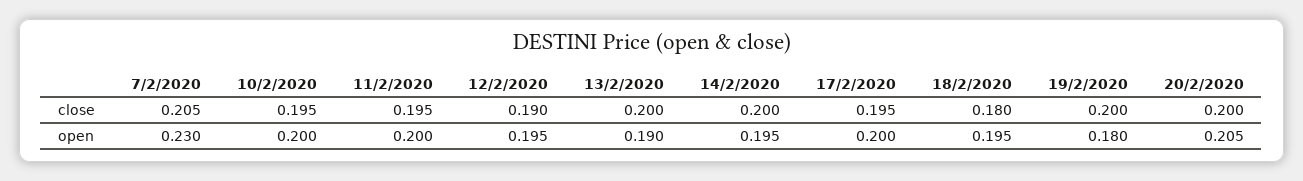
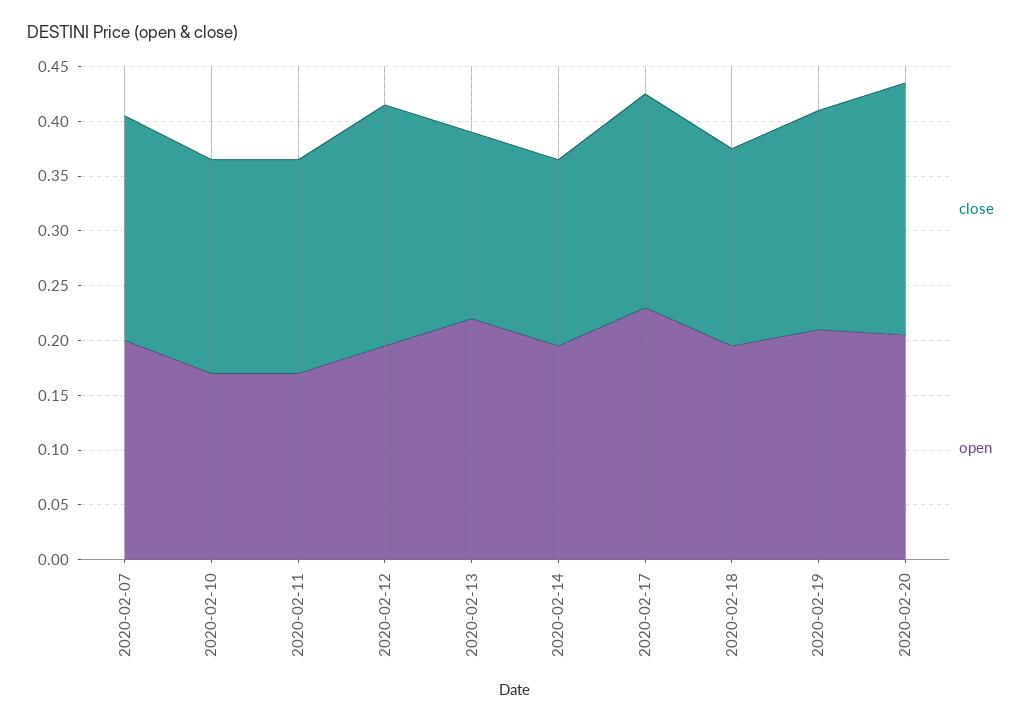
  {
    "close": {
      "7/2/2020": 0.205,
      "10/2/2020": 0.195,
      "11/2/2020": 0.195,
-     "12/2/2020": 0.19,
+     "12/2/2020": 0.22,
-     "13/2/2020": 0.2,
+     "13/2/2020": 0.17,
-     "14/2/2020": 0.2,
+     "14/2/2020": 0.17,
      "17/2/2020": 0.195,
      "18/2/2020": 0.18,
      "19/2/2020": 0.2,
-     "20/2/2020": 0.2
+     "20/2/2020": 0.23
    },
    "open": {
-     "7/2/2020": 0.23,
+     "7/2/2020": 0.2,
-     "10/2/2020": 0.2,
+     "10/2/2020": 0.17,
-     "11/2/2020": 0.2,
+     "11/2/2020": 0.17,
      "12/2/2020": 0.195,
-     "13/2/2020": 0.19,
+     "13/2/2020": 0.22,
      "14/2/2020": 0.195,
-     "17/2/2020": 0.2,
+     "17/2/2020": 0.23,
      "18/2/2020": 0.195,
-     "19/2/2020": 0.18,
+     "19/2/2020": 0.21,
      "20/2/2020": 0.205
    }
  }

